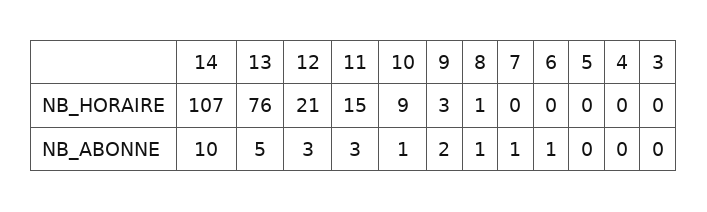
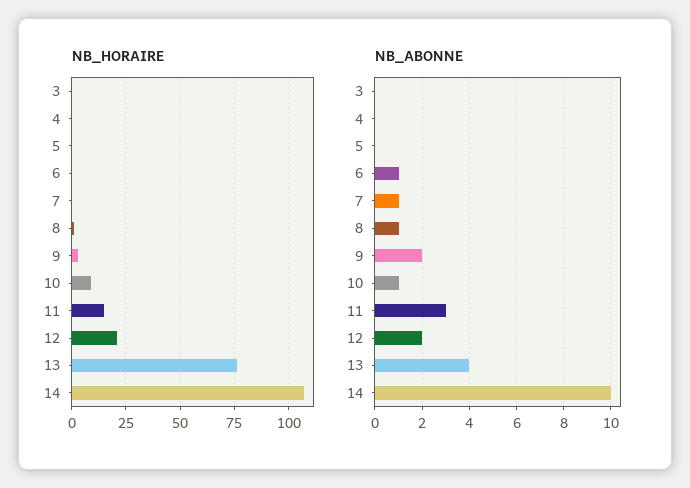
  {
    "NB_HORAIRE": {
      "14": 107,
      "13": 76,
      "12": 21,
      "11": 15,
      "10": 9,
      "9": 3,
      "8": 1,
      "7": 0,
      "6": 0,
      "5": 0,
      "4": 0,
      "3": 0
    },
    "NB_ABONNE": {
      "14": 10,
-     "13": 5,
+     "13": 4,
-     "12": 3,
+     "12": 2,
      "11": 3,
      "10": 1,
      "9": 2,
      "8": 1,
      "7": 1,
      "6": 1,
      "5": 0,
      "4": 0,
      "3": 0
    }
  }

